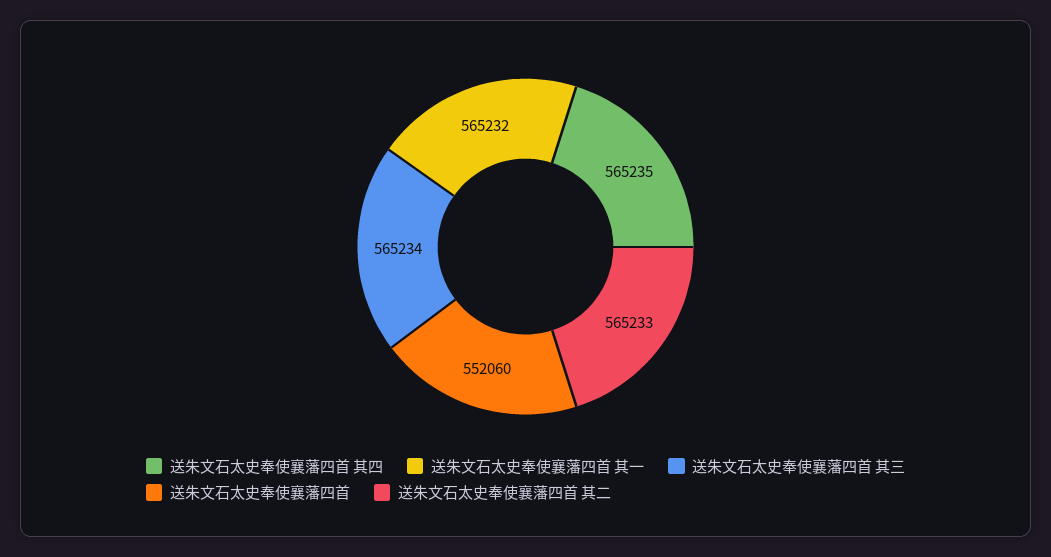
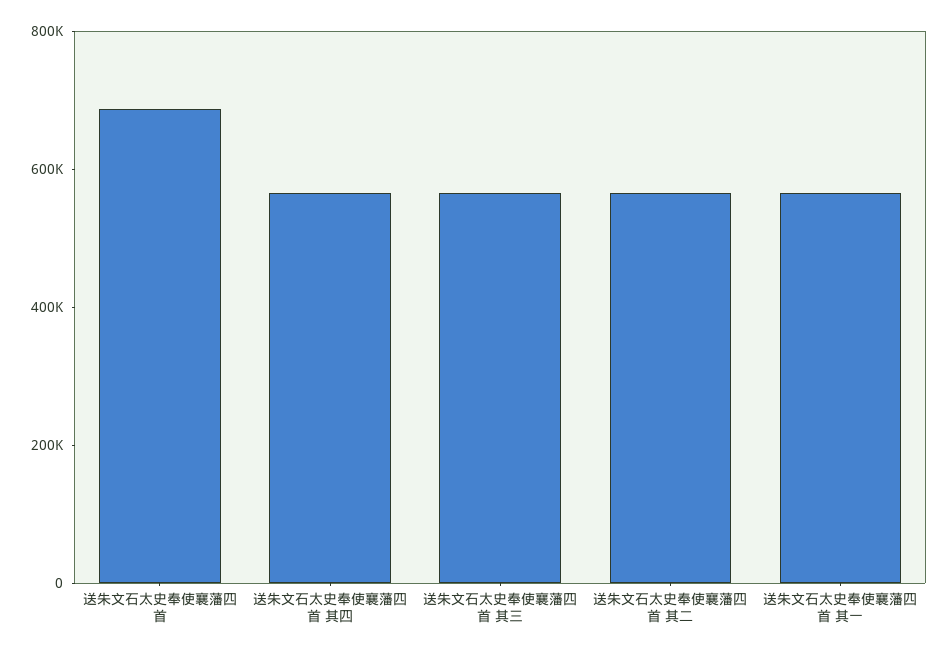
  {
    "送朱文石太史奉使襄藩四首 其四": 565235,
    "送朱文石太史奉使襄藩四首 其一": 565232,
    "送朱文石太史奉使襄藩四首 其三": 565234,
-   "送朱文石太史奉使襄藩四首": 552060,
+   "送朱文石太史奉使襄藩四首": 700000,
    "送朱文石太史奉使襄藩四首 其二": 565233
  }

